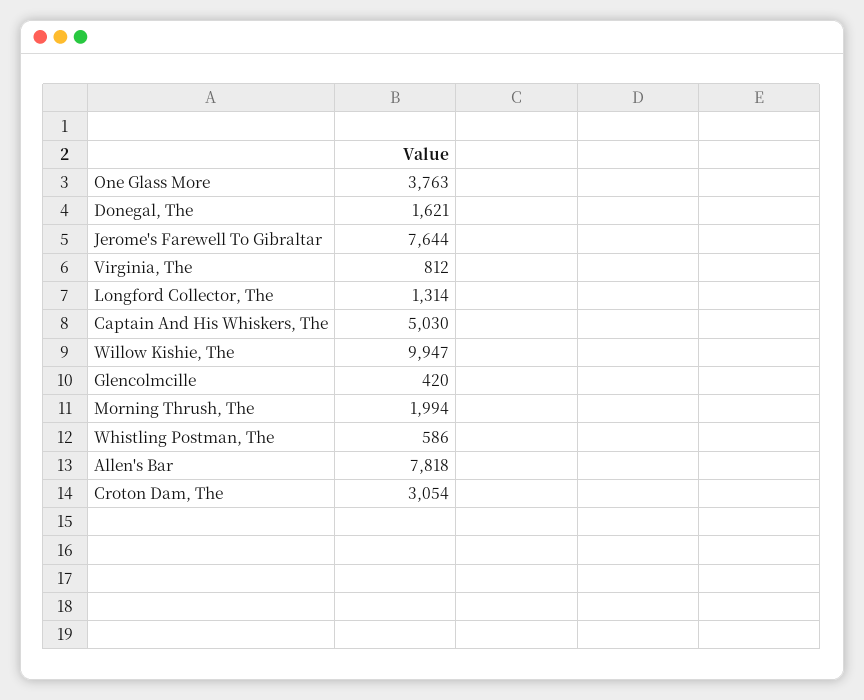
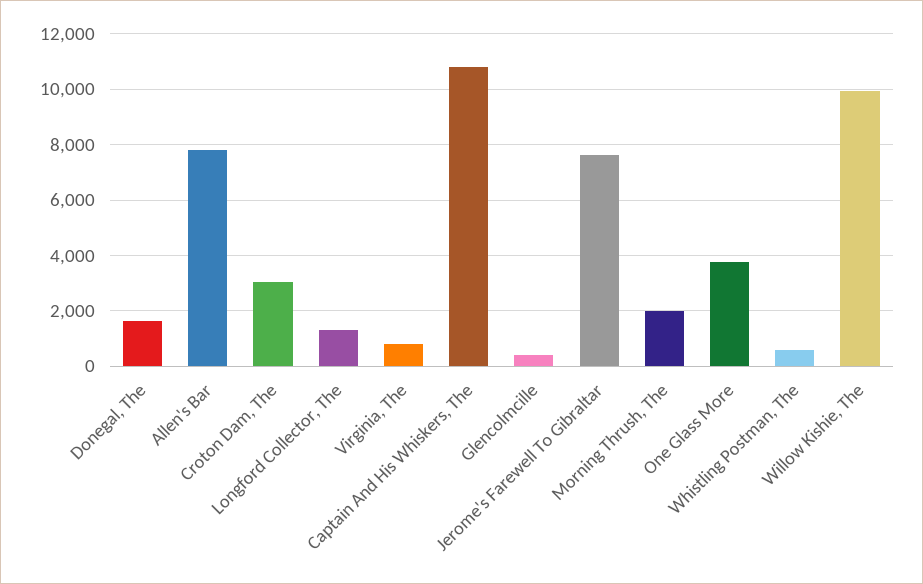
  {
    "One Glass More": 3763,
    "Donegal, The": 1621,
    "Jerome's Farewell To Gibraltar": 7644,
    "Virginia, The": 812,
    "Longford Collector, The": 1314,
-   "Captain And His Whiskers, The": 5030,
+   "Captain And His Whiskers, The": 10750,
    "Willow Kishie, The": 9947,
    "Glencolmcille": 420,
    "Morning Thrush, The": 1994,
    "Whistling Postman, The": 586,
    "Allen's Bar": 7818,
    "Croton Dam, The": 3054
  }

